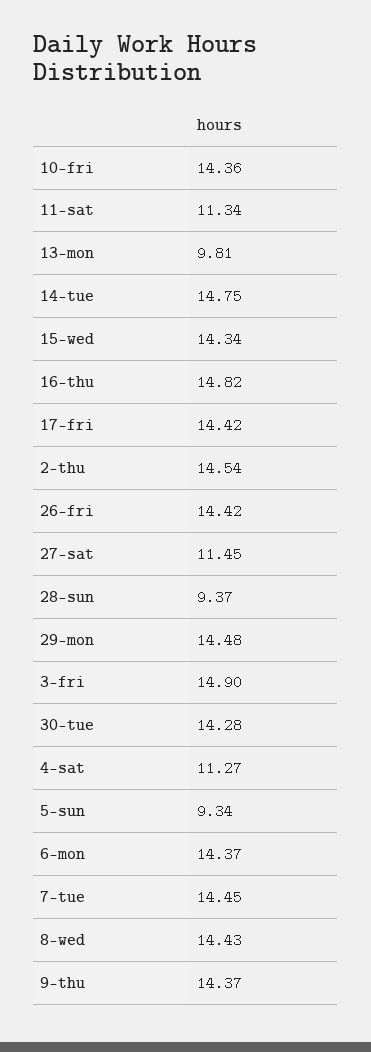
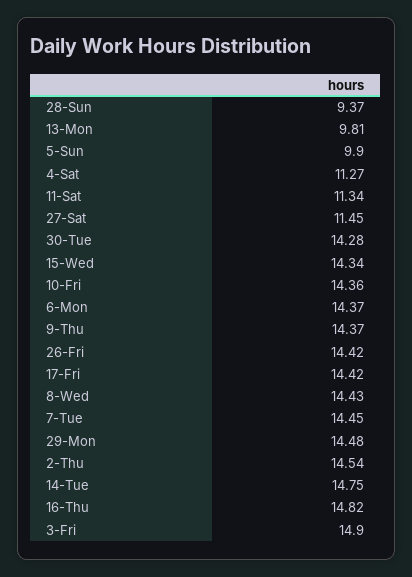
  {
    "10-fri": 14.36,
    "11-sat": 11.34,
    "13-mon": 9.81,
    "14-tue": 14.75,
    "15-wed": 14.34,
    "16-thu": 14.82,
    "17-fri": 14.42,
    "2-thu": 14.54,
    "26-fri": 14.42,
    "27-sat": 11.45,
    "28-sun": 9.37,
    "29-mon": 14.48,
    "3-fri": 14.9,
    "30-tue": 14.28,
    "4-sat": 11.27,
-   "5-sun": 9.34,
+   "5-sun": 9.9,
    "6-mon": 14.37,
    "7-tue": 14.45,
    "8-wed": 14.43,
    "9-thu": 14.37
  }

